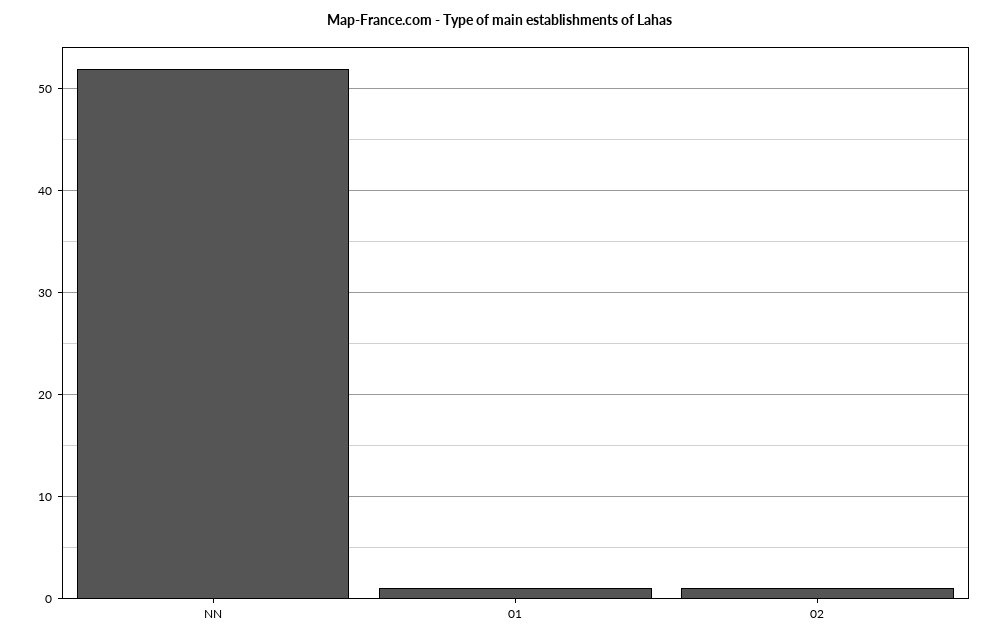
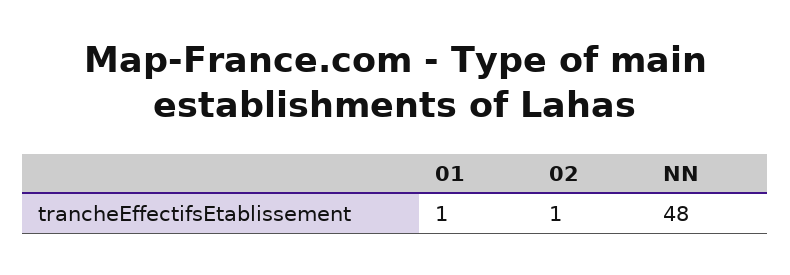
  {
-   "NN": 52,
+   "NN": 48,
    "01": 1,
    "02": 1
  }

